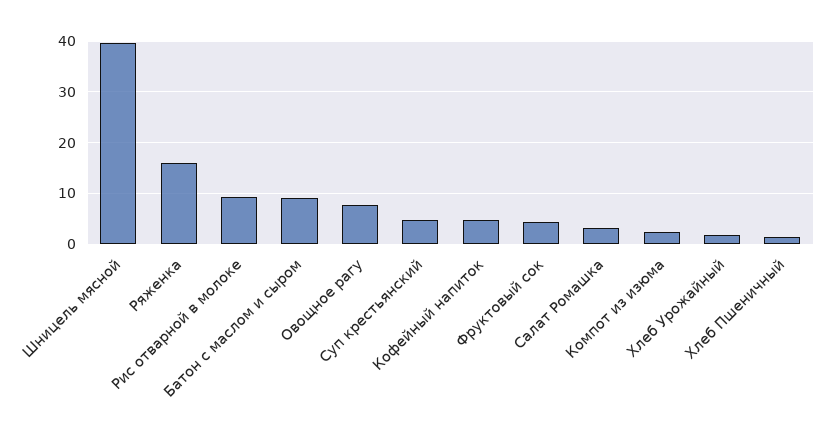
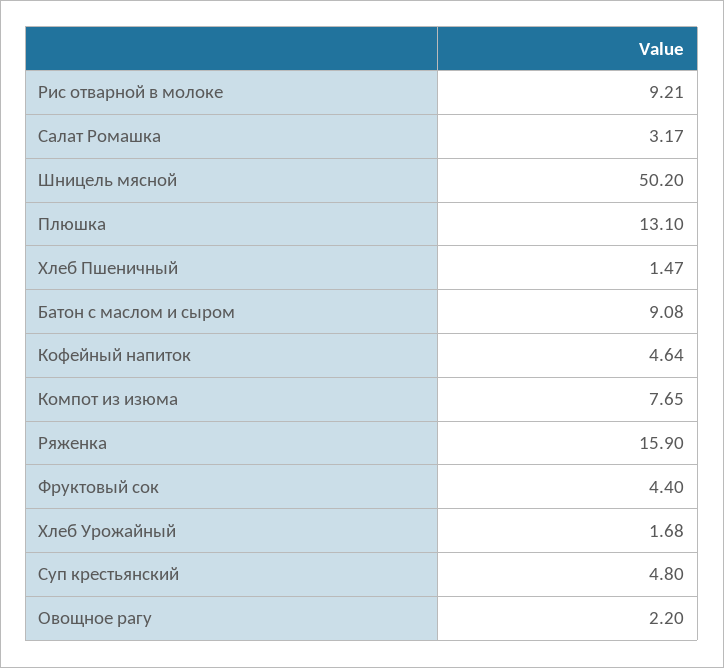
  {
-   "Шницель мясной": 40,
+   "Шницель мясной": 50.2,
    "Ряженка": 15.9,
    "Рис отварной в молоке": 9.21,
    "Батон с маслом и сыром": 9.08,
-   "Овощное рагу": 8,
+   "Овощное рагу": 2.2,
    "Суп крестьянский": 4.8,
    "Кофейный напиток": 4.64,
    "Фруктовый сок": 4.4,
    "Салат Ромашка": 3.17,
-   "Компот из изюма": 2,
+   "Компот из изюма": 7.65,
    "Хлеб Урожайный": 1.68,
-   "Хлеб Пшеничный": 1.47
+   "Хлеб Пшеничный": 1.47,
+   "Плюшка": 13.1
  }

